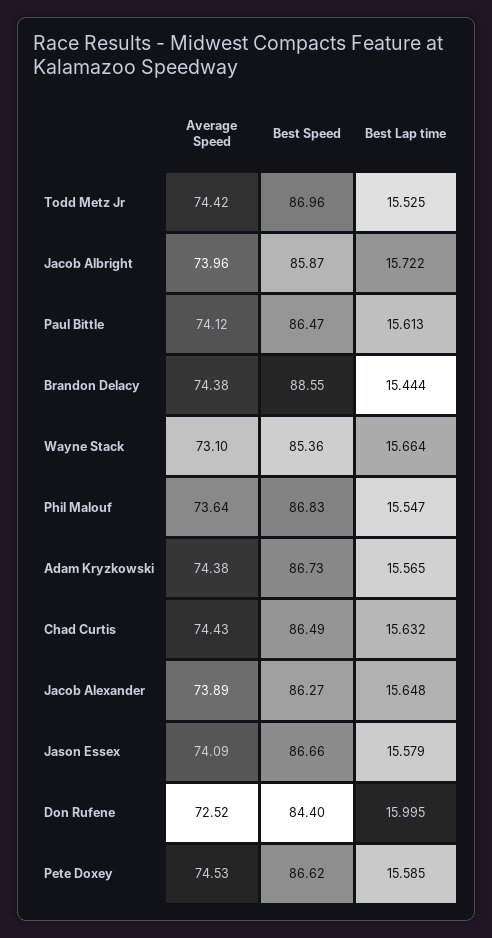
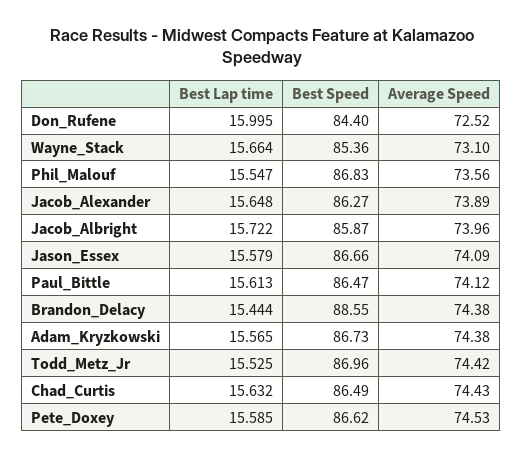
  {
    "Average Speed": {
      "Todd Metz Jr": 74.42,
      "Jacob Albright": 73.96,
      "Paul Bittle": 74.12,
      "Brandon Delacy": 74.38,
      "Wayne Stack": 73.1,
-     "Phil Malouf": 73.64,
+     "Phil Malouf": 73.56,
      "Adam Kryzkowski": 74.38,
      "Chad Curtis": 74.43,
      "Jacob Alexander": 73.89,
      "Jason Essex": 74.09,
      "Don Rufene": 72.52,
      "Pete Doxey": 74.53
    },
    "Best Speed": {
      "Todd Metz Jr": 86.96,
      "Jacob Albright": 85.87,
      "Paul Bittle": 86.47,
      "Brandon Delacy": 88.55,
      "Wayne Stack": 85.36,
      "Phil Malouf": 86.83,
      "Adam Kryzkowski": 86.73,
      "Chad Curtis": 86.49,
      "Jacob Alexander": 86.27,
      "Jason Essex": 86.66,
      "Don Rufene": 84.4,
      "Pete Doxey": 86.62
    },
    "Best Lap time": {
      "Todd Metz Jr": 15.525,
      "Jacob Albright": 15.722,
      "Paul Bittle": 15.613,
      "Brandon Delacy": 15.444,
      "Wayne Stack": 15.664,
      "Phil Malouf": 15.547,
      "Adam Kryzkowski": 15.565,
      "Chad Curtis": 15.632,
      "Jacob Alexander": 15.648,
      "Jason Essex": 15.579,
      "Don Rufene": 15.995,
      "Pete Doxey": 15.585
    }
  }

